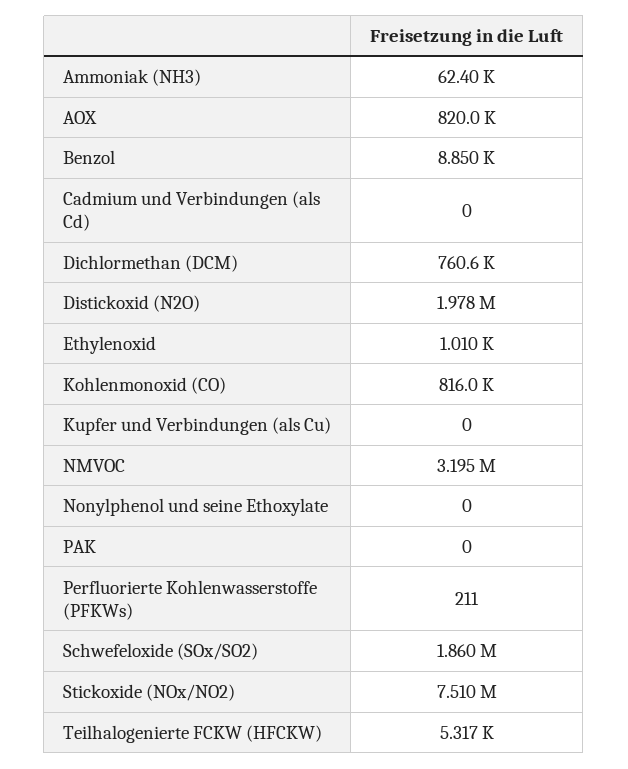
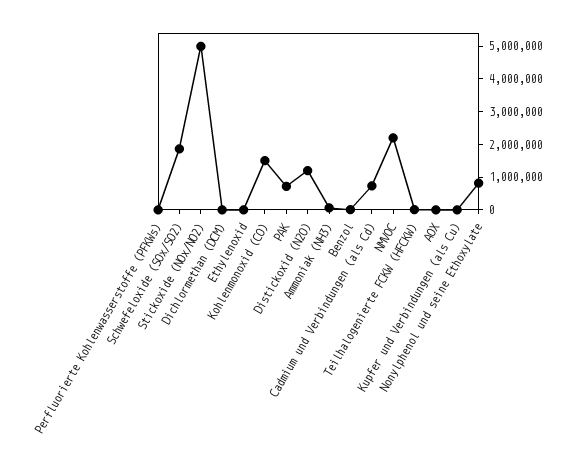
  {
    "Ammoniak (NH3)": 62400,
-   "AOX": 820000,
+   "AOX": 0,
    "Benzol": 8850,
-   "Cadmium und Verbindungen (als Cd)": 0,
+   "Cadmium und Verbindungen (als Cd)": 750000,
-   "Dichlormethan (DCM)": 760600,
+   "Dichlormethan (DCM)": 0,
-   "Distickoxid (N2O)": 1978000,
+   "Distickoxid (N2O)": 1250000,
    "Ethylenoxid": 1010,
-   "Kohlenmonoxid (CO)": 816000,
+   "Kohlenmonoxid (CO)": 1500000,
    "Kupfer und Verbindungen (als Cu)": 0,
-   "NMVOC": 3195000,
+   "NMVOC": 2250000,
-   "Nonylphenol und seine Ethoxylate": 0,
+   "Nonylphenol und seine Ethoxylate": 750000,
-   "PAK": 0,
+   "PAK": 750000,
    "Perfluorierte Kohlenwasserstoffe (PFKWs)": 211,
    "Schwefeloxide (SOx/SO2)": 1860000,
-   "Stickoxide (NOx/NO2)": 7510000,
+   "Stickoxide (NOx/NO2)": 5000000,
    "Teilhalogenierte FCKW (HFCKW)": 5317
  }

